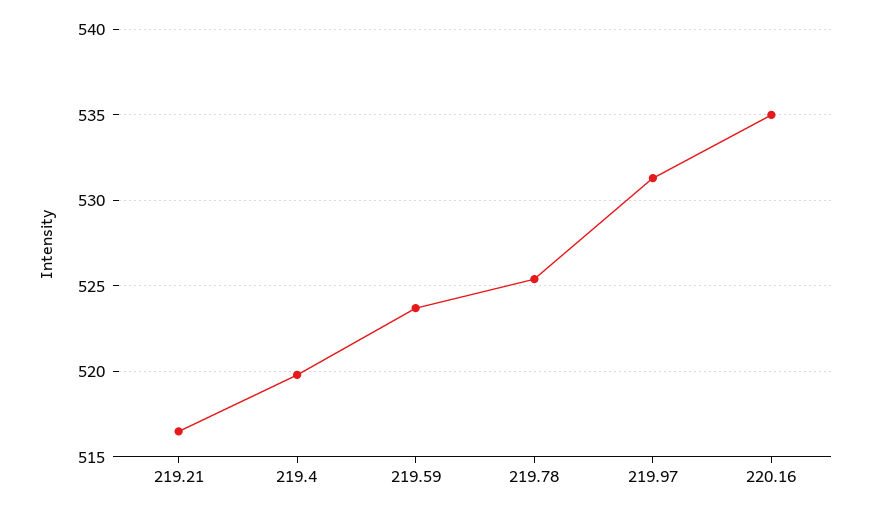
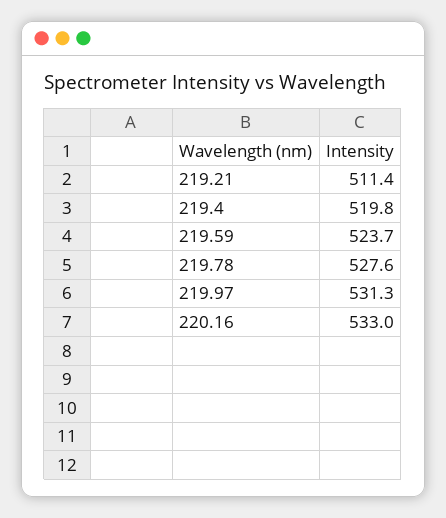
  {
-   "219.21": 516.5,
+   "219.21": 511.4,
    "219.4": 519.8,
    "219.59": 523.7,
-   "219.78": 525.5,
+   "219.78": 527.6,
    "219.97": 531.3,
-   "220.16": 535
+   "220.16": 533
  }

